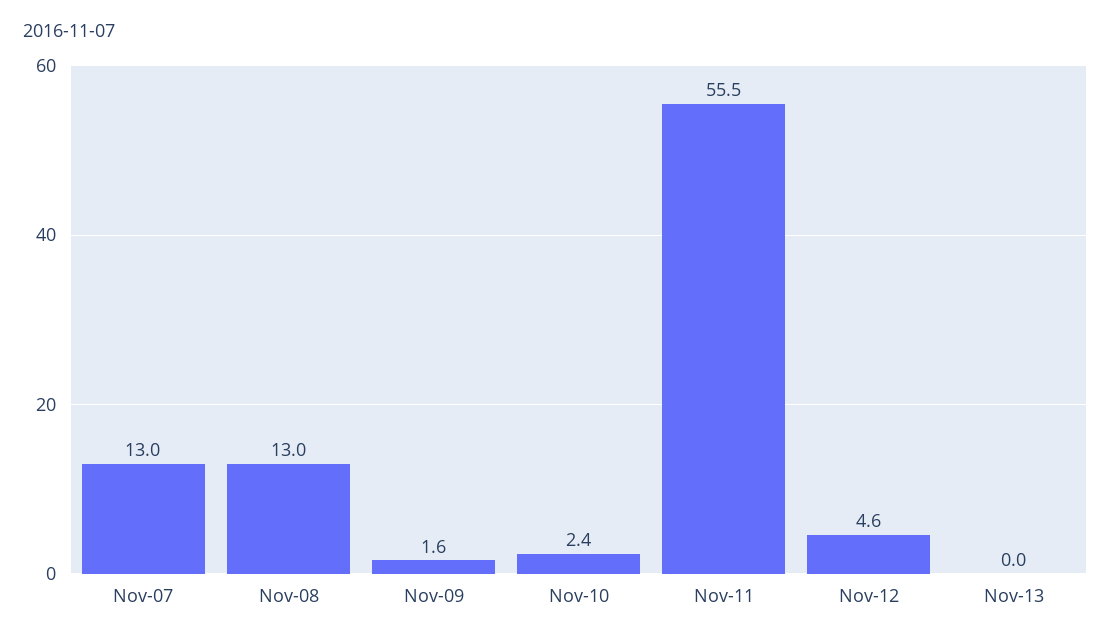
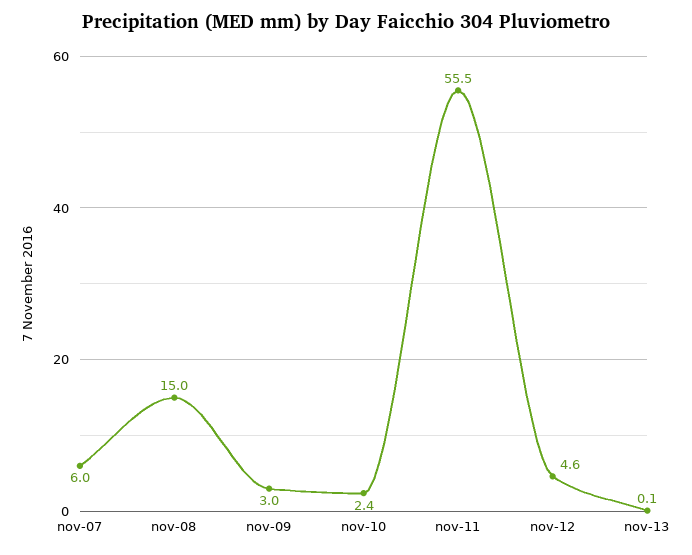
  {
-   "Nov-07": 13,
+   "Nov-07": 6,
-   "Nov-08": 13,
+   "Nov-08": 15,
-   "Nov-09": 1.6,
+   "Nov-09": 3,
    "Nov-10": 2.4,
    "Nov-11": 55.5,
    "Nov-12": 4.6,
-   "Nov-13": 0
+   "Nov-13": 0.1
  }

